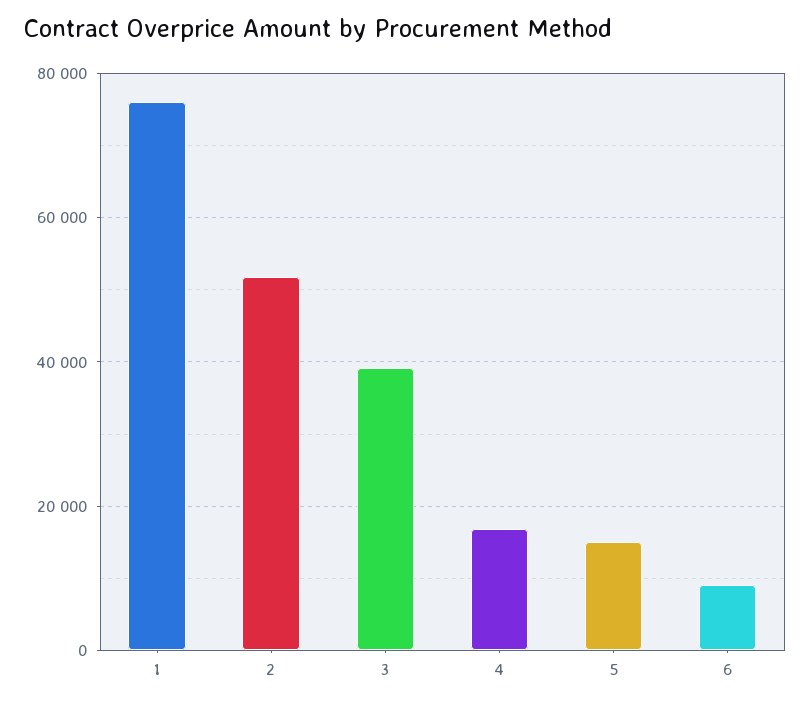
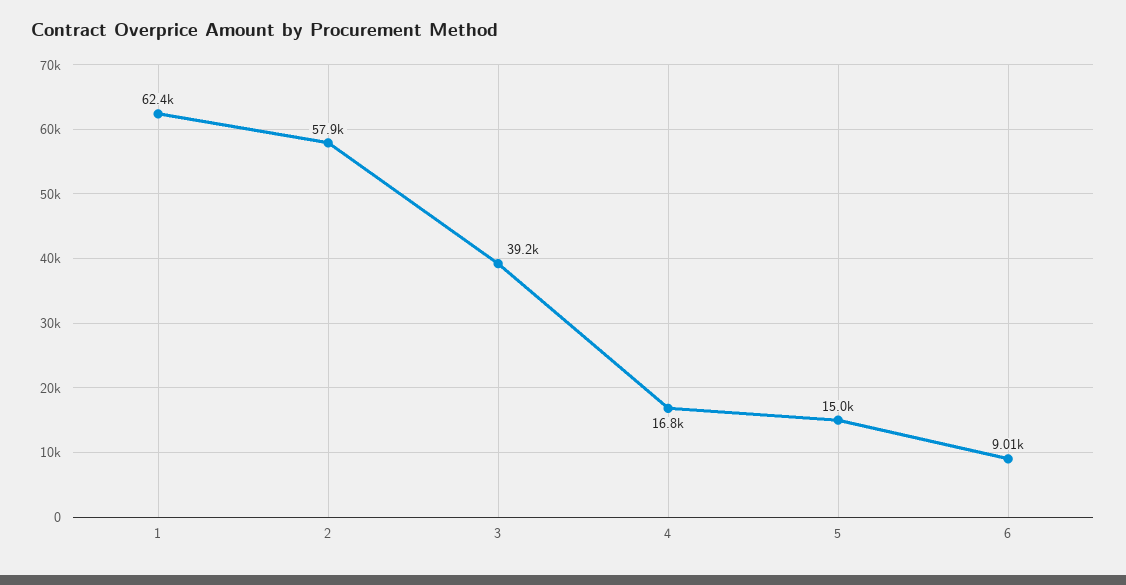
  {
-   "1": 76000,
+   "1": 62400,
-   "2": 52000,
+   "2": 57900,
    "3": 39200,
    "4": 16800,
    "5": 15000,
    "6": 9010
  }

